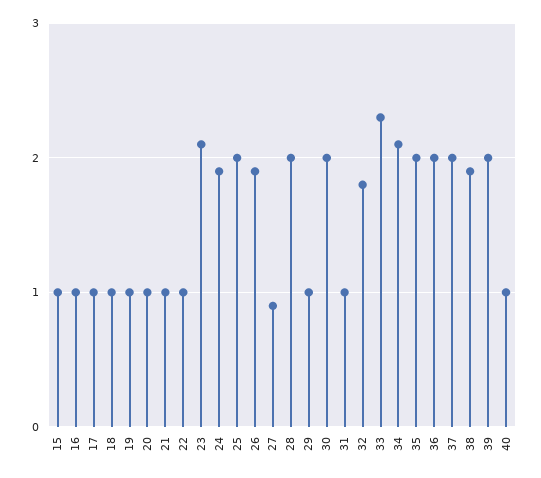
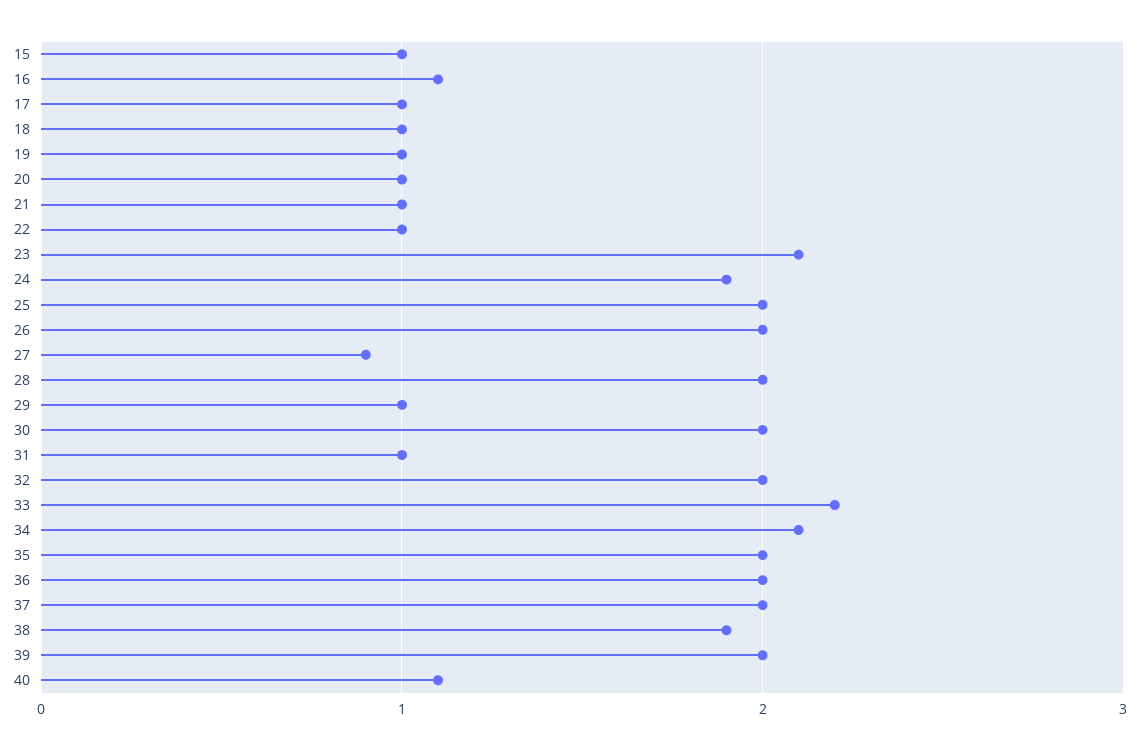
  {
    "15": 1,
-   "16": 1,
+   "16": 1.1,
    "17": 1,
    "18": 1,
    "19": 1,
    "20": 1,
    "21": 1,
    "22": 1,
    "23": 2.1,
    "24": 1.9,
    "25": 2,
-   "26": 1.9,
+   "26": 2,
    "27": 0.9,
    "28": 2,
    "29": 1,
    "30": 2,
    "31": 1,
-   "32": 1.8,
+   "32": 2,
-   "33": 2.3,
+   "33": 2.2,
    "34": 2.1,
    "35": 2,
    "36": 2,
    "37": 2,
    "38": 1.9,
    "39": 2,
-   "40": 1
+   "40": 1.1
  }

